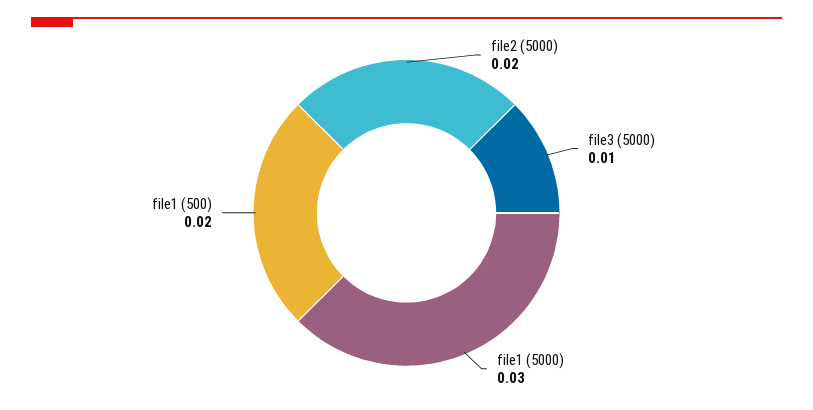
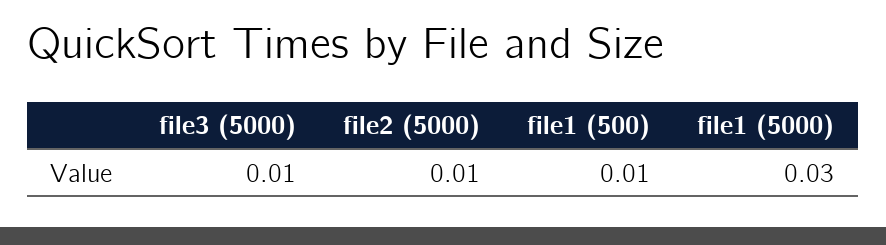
  {
-   "file2 (5000)": 0.02,
+   "file2 (5000)": 0.01,
    "file3 (5000)": 0.01,
    "file1 (5000)": 0.03,
-   "file1 (500)": 0.02
+   "file1 (500)": 0.01
  }

